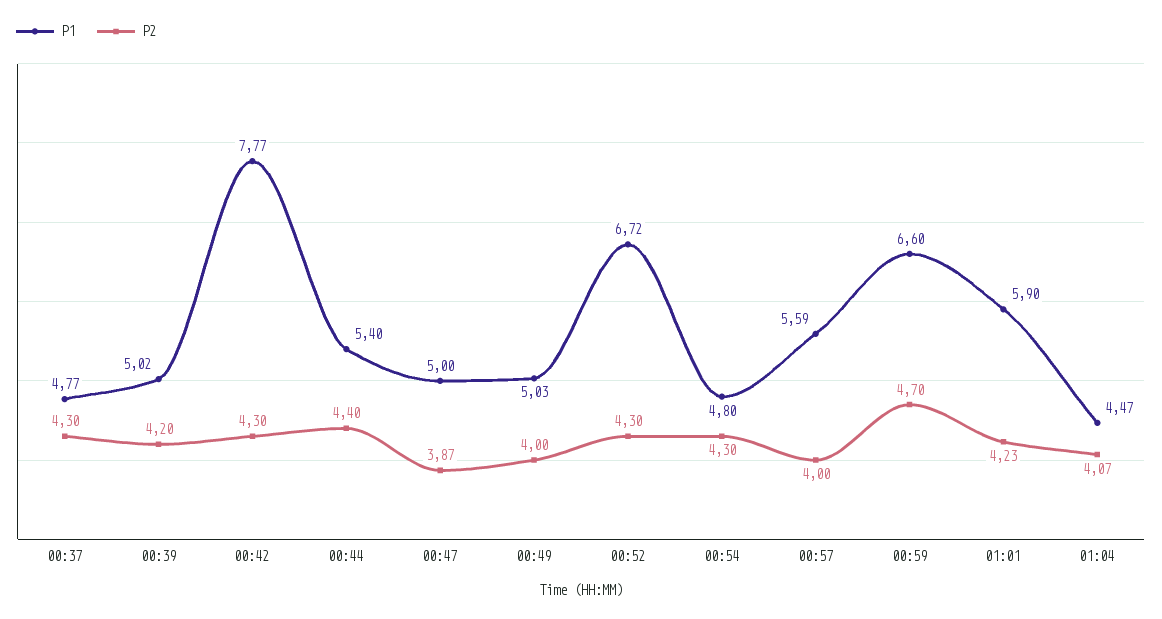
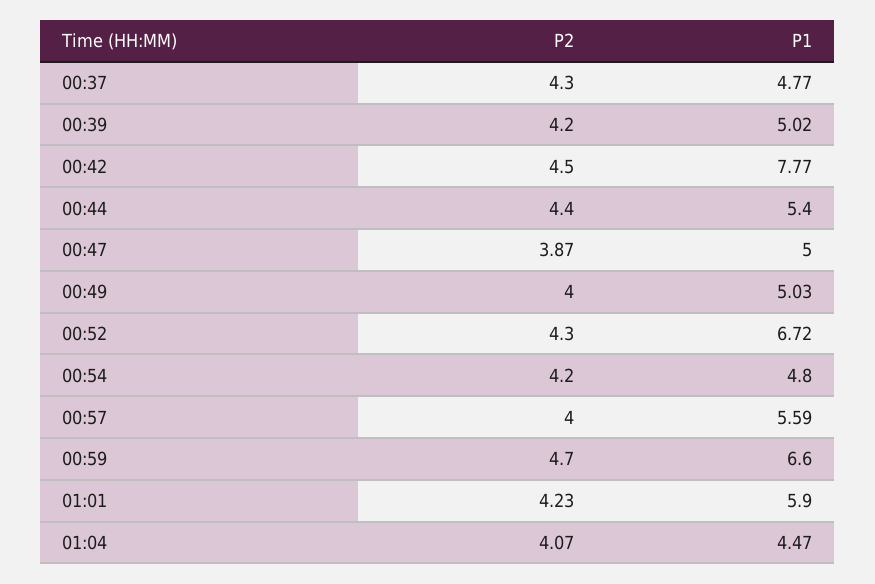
  {
    "P1": {
      "00:37": 4.77,
      "00:39": 5.02,
      "00:42": 7.77,
      "00:44": 5.4,
      "00:47": 5,
      "00:49": 5.03,
      "00:52": 6.72,
      "00:54": 4.8,
      "00:57": 5.59,
      "00:59": 6.6,
      "01:01": 5.9,
      "01:04": 4.47
    },
    "P2": {
      "00:37": 4.3,
      "00:39": 4.2,
-     "00:42": 4.3,
+     "00:42": 4.5,
      "00:44": 4.4,
      "00:47": 3.87,
      "00:49": 4,
      "00:52": 4.3,
-     "00:54": 4.3,
+     "00:54": 4.2,
      "00:57": 4,
      "00:59": 4.7,
      "01:01": 4.23,
      "01:04": 4.07
    }
  }

